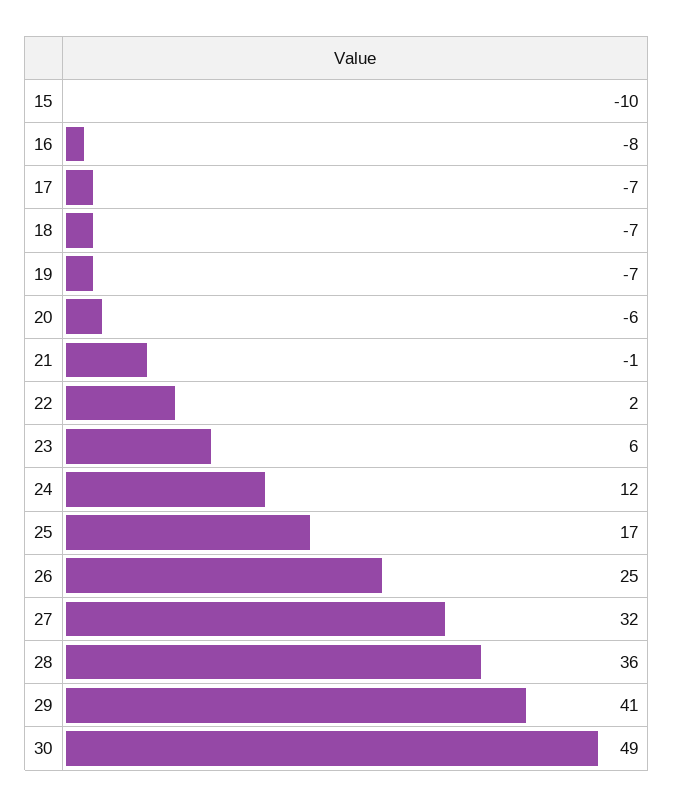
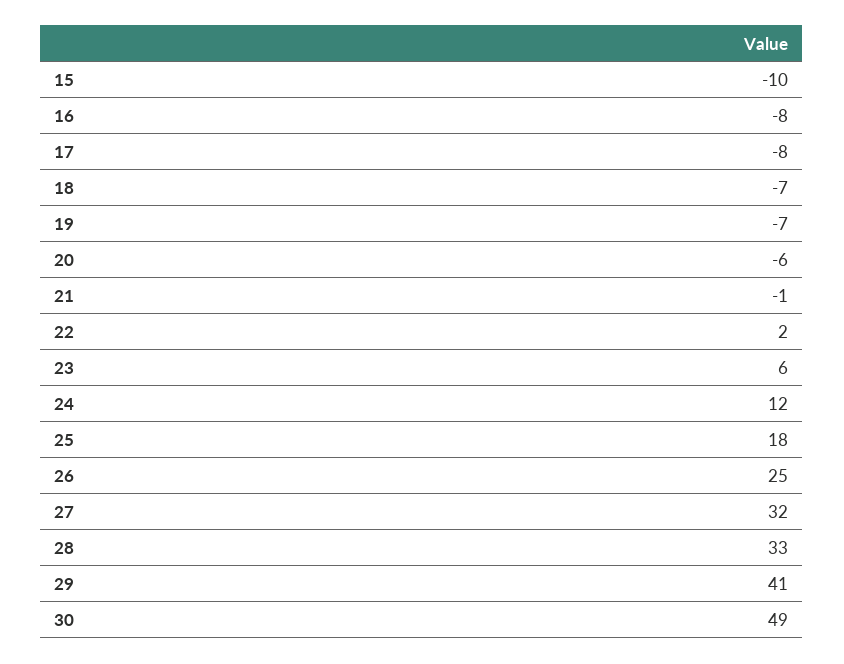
  {
    "15": -10,
    "16": -8,
-   "17": -7,
+   "17": -8,
    "18": -7,
    "19": -7,
    "20": -6,
    "21": -1,
    "22": 2,
    "23": 6,
    "24": 12,
-   "25": 17,
+   "25": 18,
    "26": 25,
    "27": 32,
-   "28": 36,
+   "28": 33,
    "29": 41,
    "30": 49
  }

